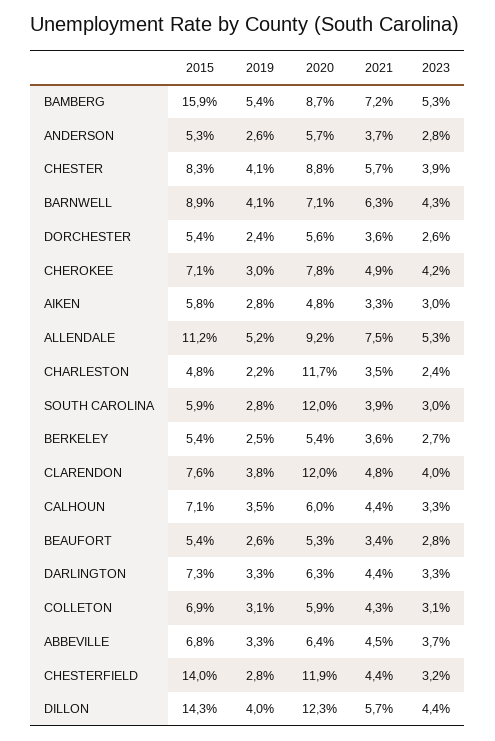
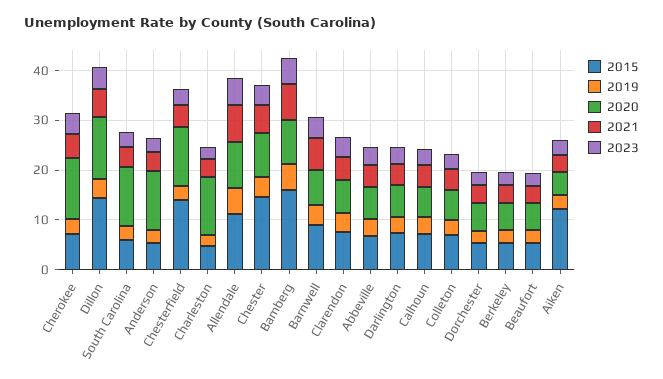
  {
    "2015": {
      "BAMBERG": 15.9,
      "ANDERSON": 5.3,
-     "CHESTER": 8.3,
+     "CHESTER": 14,
      "BARNWELL": 8.9,
      "DORCHESTER": 5.4,
      "CHEROKEE": 7.1,
-     "AIKEN": 5.8,
+     "AIKEN": 12,
      "ALLENDALE": 11.2,
      "CHARLESTON": 4.8,
      "SOUTH CAROLINA": 5.9,
      "BERKELEY": 5.4,
      "CLARENDON": 7.6,
      "CALHOUN": 7.1,
      "BEAUFORT": 5.4,
      "DARLINGTON": 7.3,
      "COLLETON": 6.9,
      "ABBEVILLE": 6.8,
      "CHESTERFIELD": 14,
      "DILLON": 14.3
    },
    "2019": {
      "BAMBERG": 5.4,
      "ANDERSON": 2.6,
      "CHESTER": 4.1,
      "BARNWELL": 4.1,
      "DORCHESTER": 2.4,
      "CHEROKEE": 3,
      "AIKEN": 2.8,
      "ALLENDALE": 5.2,
      "CHARLESTON": 2.2,
      "SOUTH CAROLINA": 2.8,
      "BERKELEY": 2.5,
      "CLARENDON": 3.8,
      "CALHOUN": 3.5,
      "BEAUFORT": 2.6,
      "DARLINGTON": 3.3,
      "COLLETON": 3.1,
      "ABBEVILLE": 3.3,
      "CHESTERFIELD": 2.8,
      "DILLON": 4
    },
    "2020": {
      "BAMBERG": 8.7,
-     "ANDERSON": 5.7,
+     "ANDERSON": 12,
      "CHESTER": 8.8,
      "BARNWELL": 7.1,
      "DORCHESTER": 5.6,
-     "CHEROKEE": 7.8,
+     "CHEROKEE": 12,
      "AIKEN": 4.8,
      "ALLENDALE": 9.2,
      "CHARLESTON": 11.7,
      "SOUTH CAROLINA": 12,
      "BERKELEY": 5.4,
-     "CLARENDON": 12,
+     "CLARENDON": 6,
      "CALHOUN": 6,
      "BEAUFORT": 5.3,
      "DARLINGTON": 6.3,
      "COLLETON": 5.9,
      "ABBEVILLE": 6.4,
      "CHESTERFIELD": 11.9,
      "DILLON": 12.3
    },
    "2021": {
      "BAMBERG": 7.2,
      "ANDERSON": 3.7,
      "CHESTER": 5.7,
      "BARNWELL": 6.3,
      "DORCHESTER": 3.6,
      "CHEROKEE": 4.9,
      "AIKEN": 3.3,
      "ALLENDALE": 7.5,
      "CHARLESTON": 3.5,
      "SOUTH CAROLINA": 3.9,
      "BERKELEY": 3.6,
      "CLARENDON": 4.8,
      "CALHOUN": 4.4,
      "BEAUFORT": 3.4,
      "DARLINGTON": 4.4,
      "COLLETON": 4.3,
      "ABBEVILLE": 4.5,
      "CHESTERFIELD": 4.4,
      "DILLON": 5.7
    },
    "2023": {
      "BAMBERG": 5.3,
      "ANDERSON": 2.8,
      "CHESTER": 3.9,
      "BARNWELL": 4.3,
      "DORCHESTER": 2.6,
      "CHEROKEE": 4.2,
      "AIKEN": 3,
      "ALLENDALE": 5.3,
      "CHARLESTON": 2.4,
      "SOUTH CAROLINA": 3,
      "BERKELEY": 2.7,
      "CLARENDON": 4,
      "CALHOUN": 3.3,
      "BEAUFORT": 2.8,
      "DARLINGTON": 3.3,
      "COLLETON": 3.1,
      "ABBEVILLE": 3.7,
      "CHESTERFIELD": 3.2,
      "DILLON": 4.4
    }
  }

